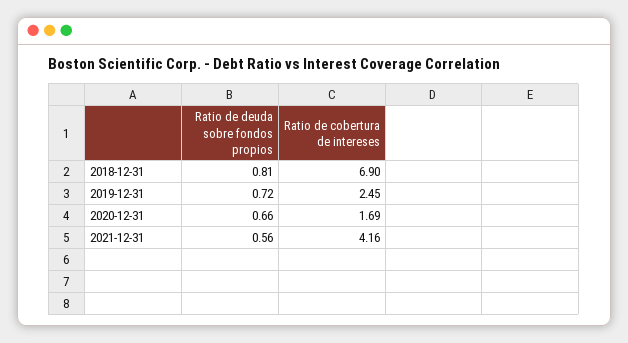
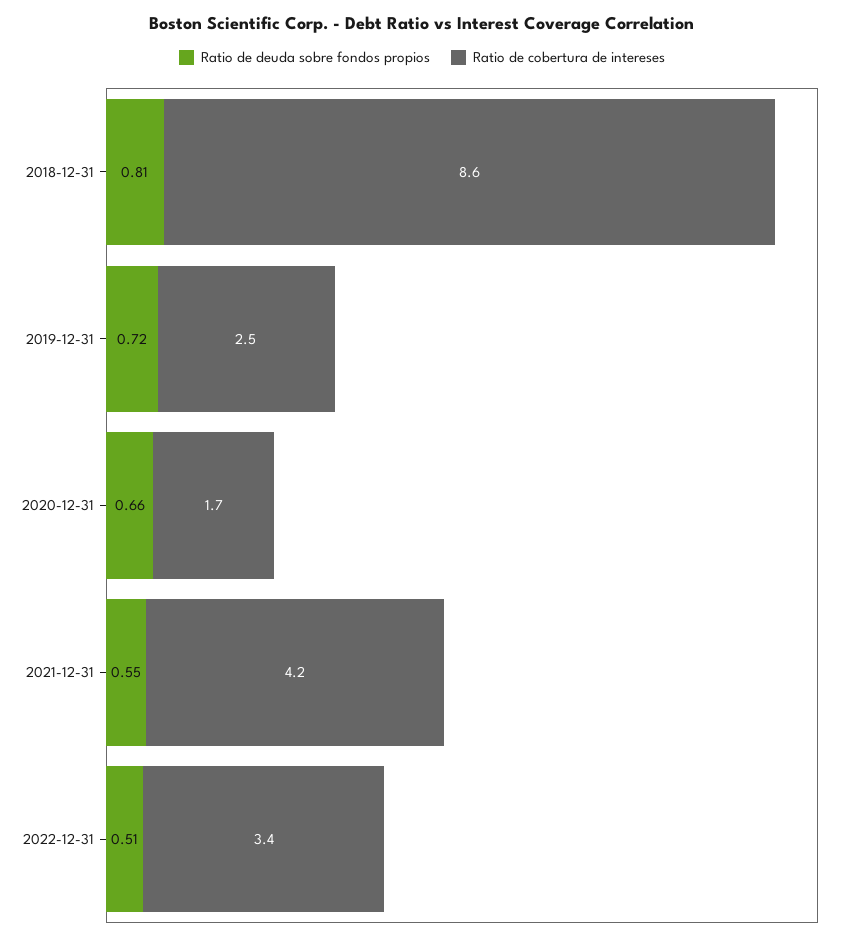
  {
    "Ratio de deuda sobre fondos propios": {
      "2018-12-31": 0.81,
      "2019-12-31": 0.72,
      "2020-12-31": 0.66,
-     "2021-12-31": 0.56
+     "2021-12-31": 0.55,
+     "2022-12-31": 0.51
    },
    "Ratio de cobertura de intereses": {
-     "2018-12-31": 6.9,
+     "2018-12-31": 8.6,
      "2019-12-31": 2.45,
      "2020-12-31": 1.69,
-     "2021-12-31": 4.16
+     "2021-12-31": 4.16,
+     "2022-12-31": 3.4
    }
  }

